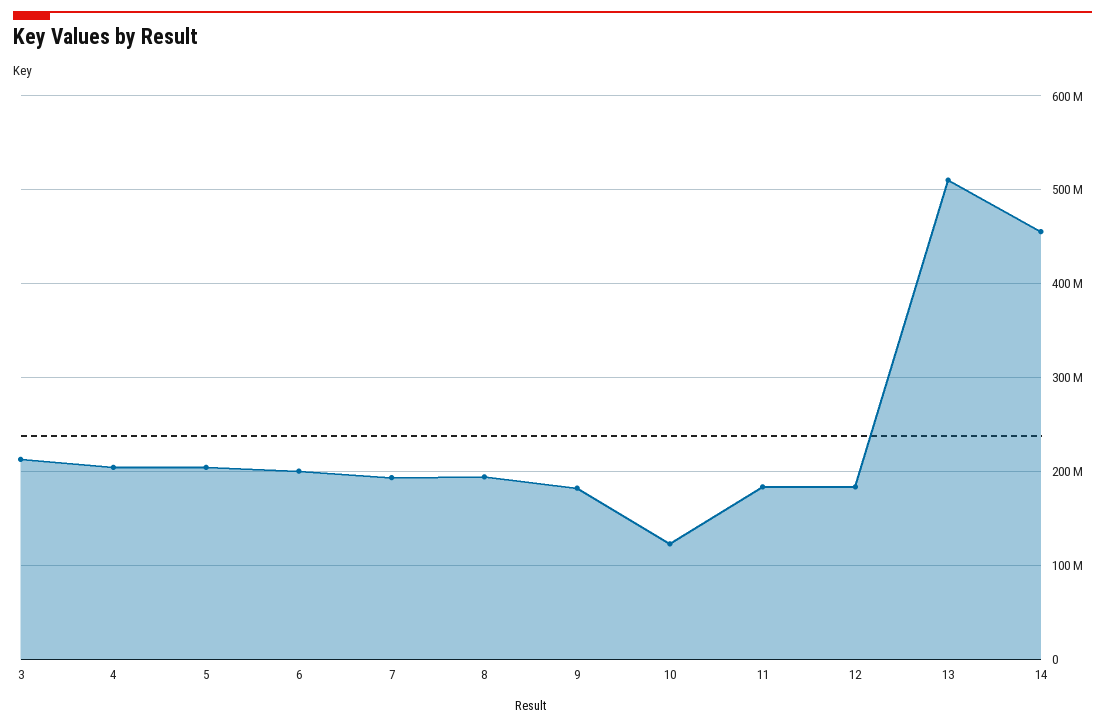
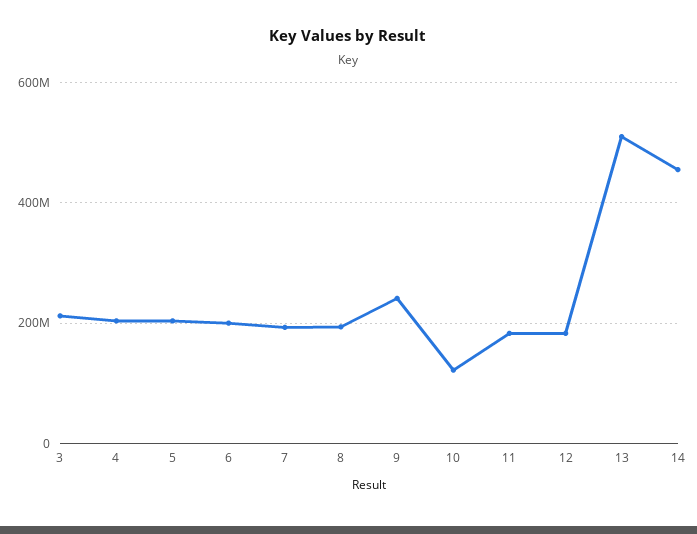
  {
    "3": 210000000,
    "4": 200000000,
    "5": 200000000,
    "6": 200000000,
    "7": 190000000,
    "8": 190000000,
-   "9": 180000000,
+   "9": 240000000,
    "10": 120000000,
    "11": 180000000,
    "12": 180000000,
    "13": 510000000,
    "14": 460000000
  }

